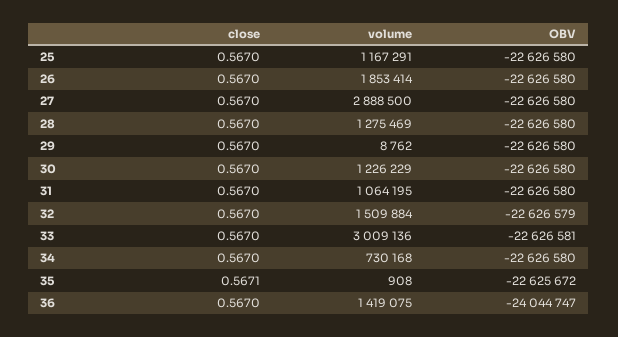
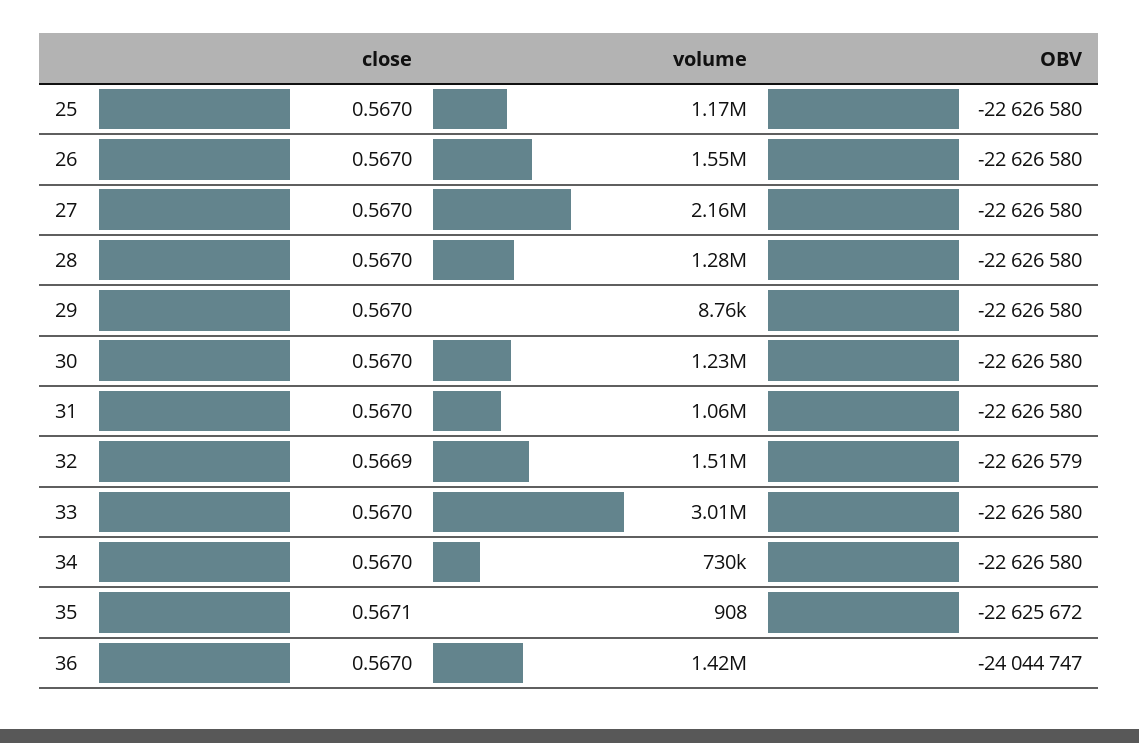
  {
    "close": {
      "25": 0.567,
      "26": 0.567,
      "27": 0.567,
      "28": 0.567,
      "29": 0.567,
      "30": 0.567,
      "31": 0.567,
-     "32": 0.567,
+     "32": 0.5669,
      "33": 0.567,
      "34": 0.567,
      "35": 0.5671,
      "36": 0.567
    },
    "volume": {
      "25": 1167291,
-     "26": 1853414,
+     "26": 1550000,
-     "27": 2888500,
+     "27": 2160000,
      "28": 1275469,
      "29": 8762,
      "30": 1226229,
      "31": 1064195,
      "32": 1509884,
      "33": 3009136,
      "34": 730168,
      "35": 908,
      "36": 1419075
    },
    "OBV": {
      "25": -22626580,
      "26": -22626580,
      "27": -22626580,
      "28": -22626580,
      "29": -22626580,
      "30": -22626580,
      "31": -22626580,
      "32": -22626579,
-     "33": -22626581,
+     "33": -22626580,
      "34": -22626580,
      "35": -22625672,
      "36": -24044747
    }
  }

